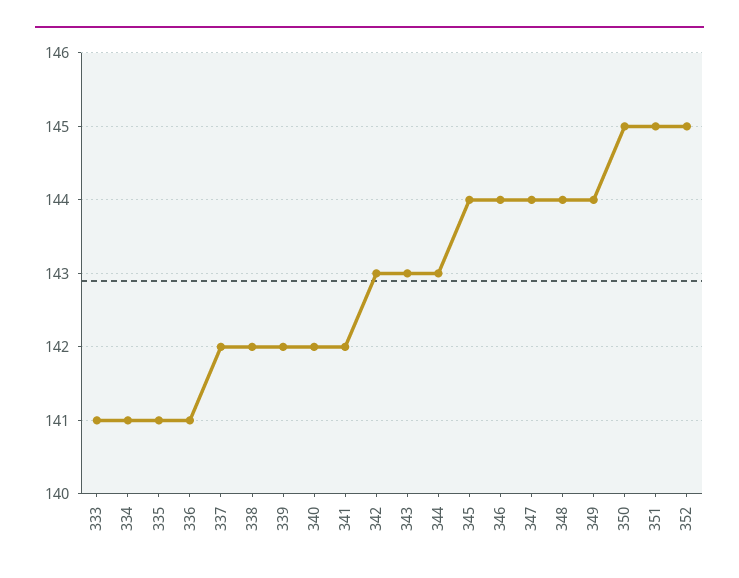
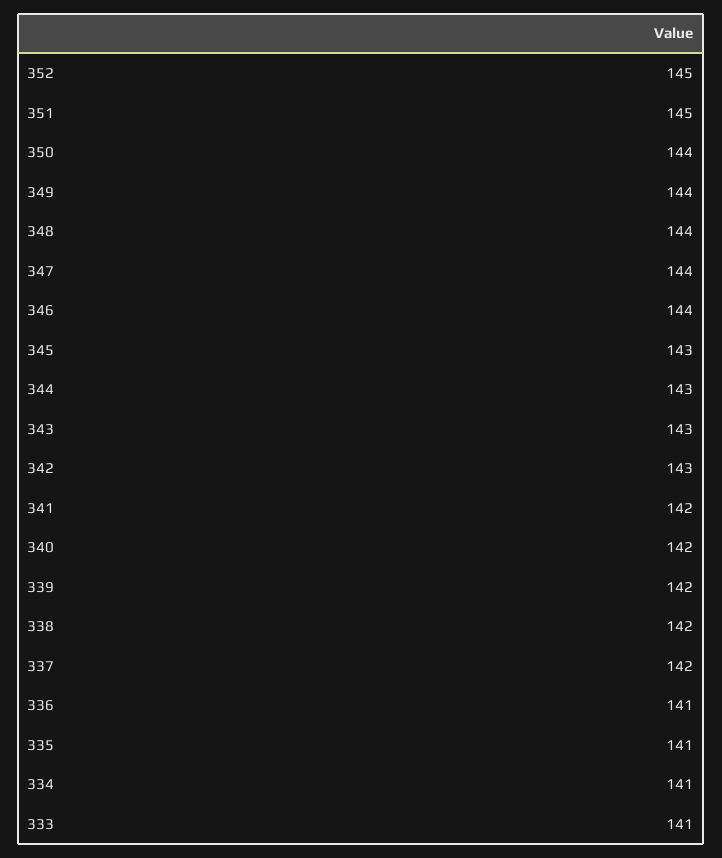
  {
    "333": 141,
    "334": 141,
    "335": 141,
    "336": 141,
    "337": 142,
    "338": 142,
    "339": 142,
    "340": 142,
    "341": 142,
    "342": 143,
    "343": 143,
    "344": 143,
-   "345": 144,
+   "345": 143,
    "346": 144,
    "347": 144,
    "348": 144,
    "349": 144,
-   "350": 145,
+   "350": 144,
    "351": 145,
    "352": 145
  }

